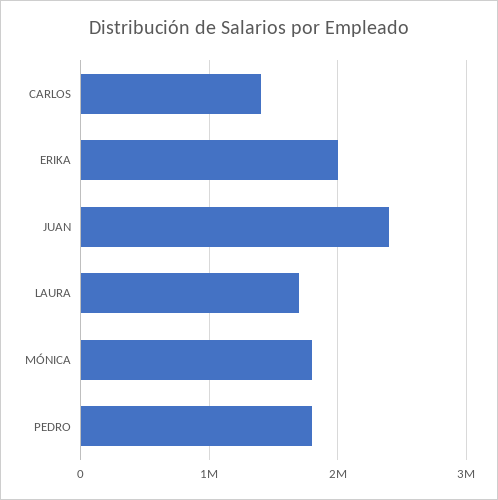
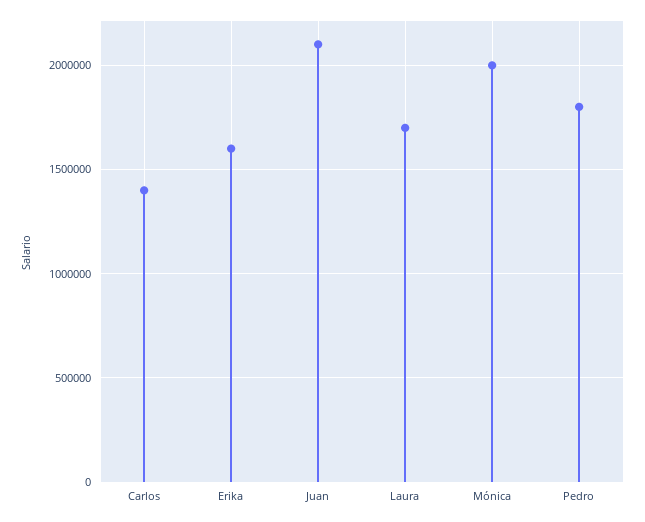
  {
    "CARLOS": 1400000,
-   "ERIKA": 2000000,
+   "ERIKA": 1600000,
-   "JUAN": 2400000,
+   "JUAN": 2100000,
    "LAURA": 1700000,
-   "MÓNICA": 1800000,
+   "MÓNICA": 2000000,
    "PEDRO": 1800000
  }

